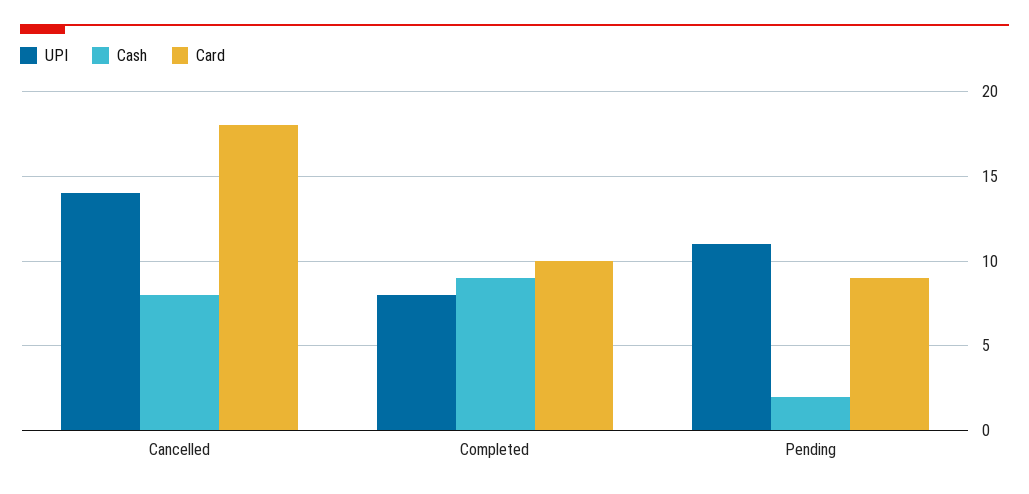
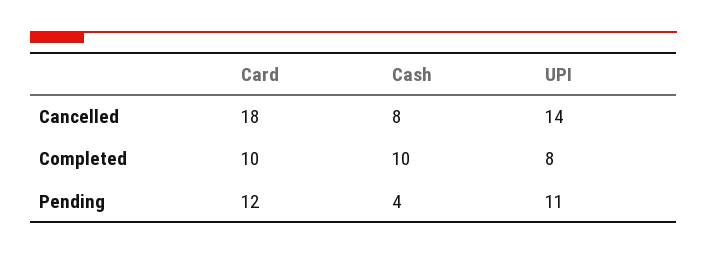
  {
    "UPI": {
      "Cancelled": 14,
      "Completed": 8,
      "Pending": 11
    },
    "Cash": {
      "Cancelled": 8,
-     "Completed": 9,
+     "Completed": 10,
-     "Pending": 2
+     "Pending": 4
    },
    "Card": {
      "Cancelled": 18,
      "Completed": 10,
-     "Pending": 9
+     "Pending": 12
    }
  }

